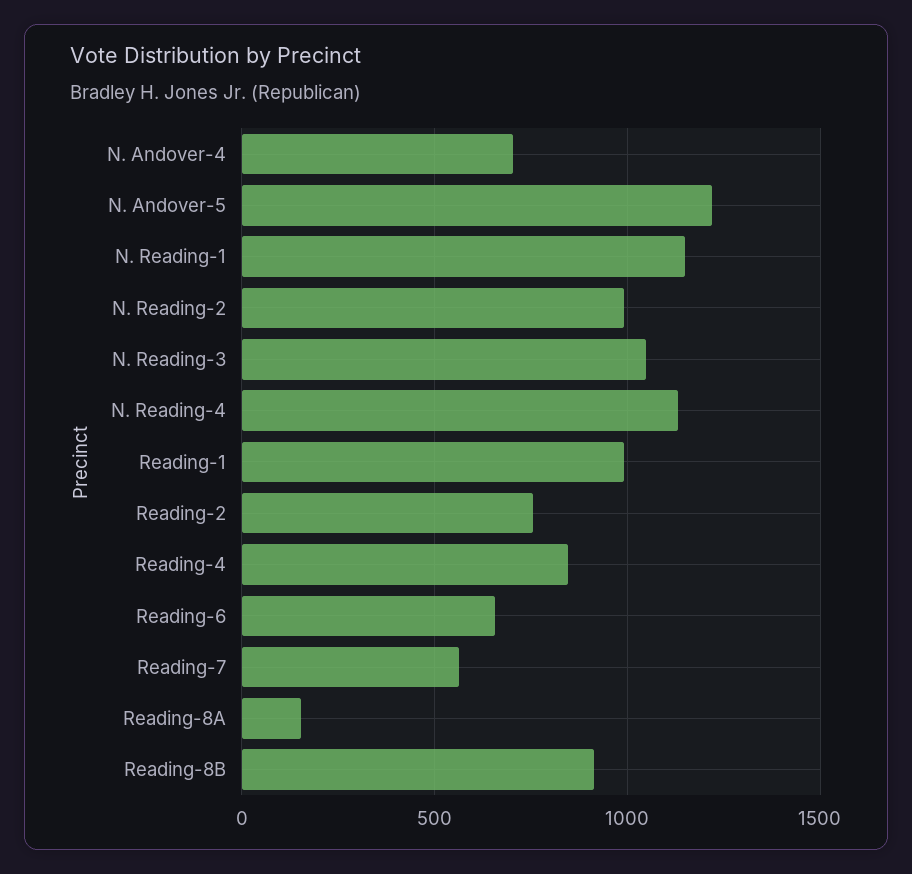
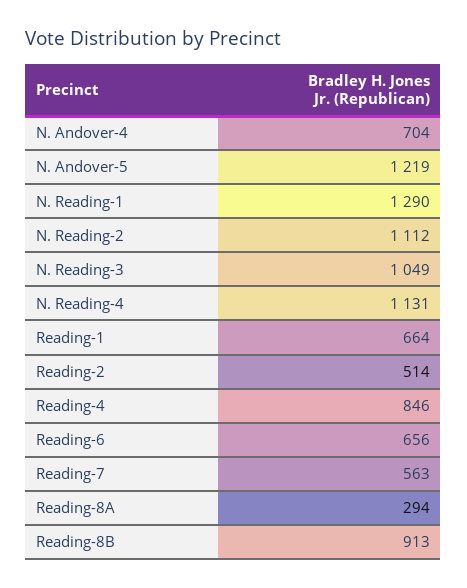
  {
    "N. Andover-4": 704,
    "N. Andover-5": 1219,
-   "N. Reading-1": 1150,
+   "N. Reading-1": 1290,
-   "N. Reading-2": 1000,
+   "N. Reading-2": 1112,
    "N. Reading-3": 1049,
    "N. Reading-4": 1131,
-   "Reading-1": 1000,
+   "Reading-1": 664,
-   "Reading-2": 750,
+   "Reading-2": 514,
    "Reading-4": 846,
    "Reading-6": 656,
    "Reading-7": 563,
-   "Reading-8A": 150,
+   "Reading-8A": 294,
    "Reading-8B": 913
  }

